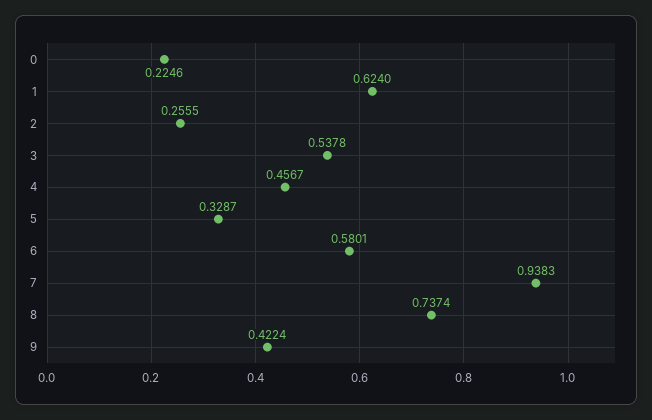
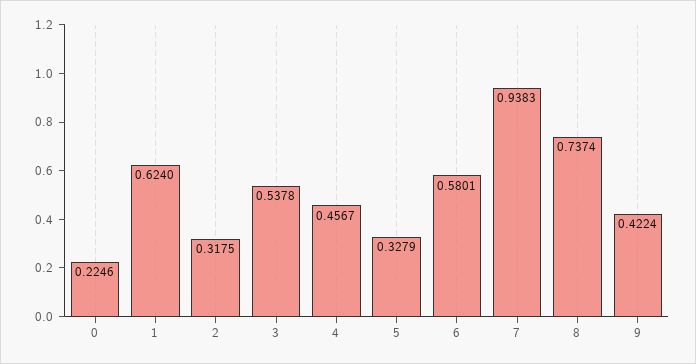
  {
    "0": 0.2246,
    "1": 0.624,
-   "2": 0.2555,
+   "2": 0.3175,
    "3": 0.5378,
    "4": 0.4567,
-   "5": 0.3287,
+   "5": 0.3279,
    "6": 0.5801,
    "7": 0.9383,
    "8": 0.7374,
    "9": 0.4224
  }

